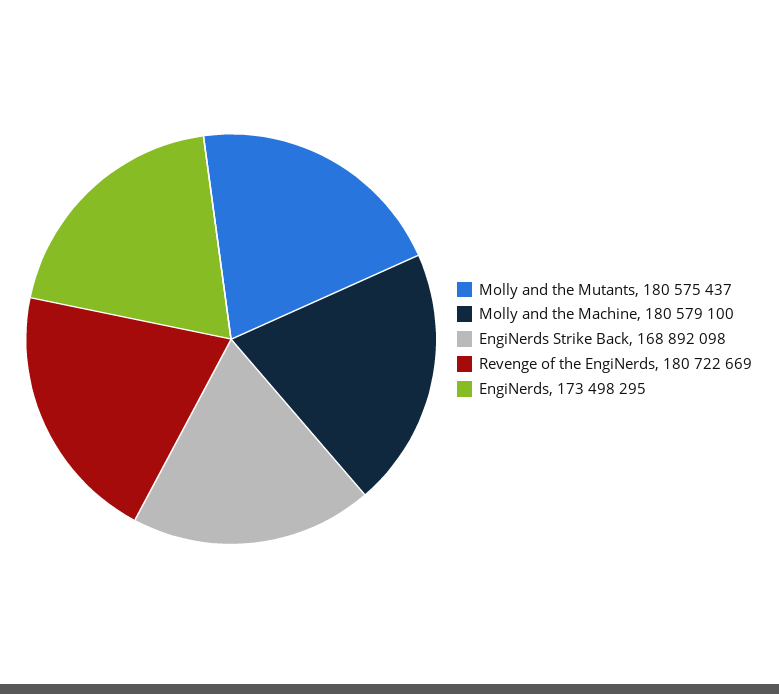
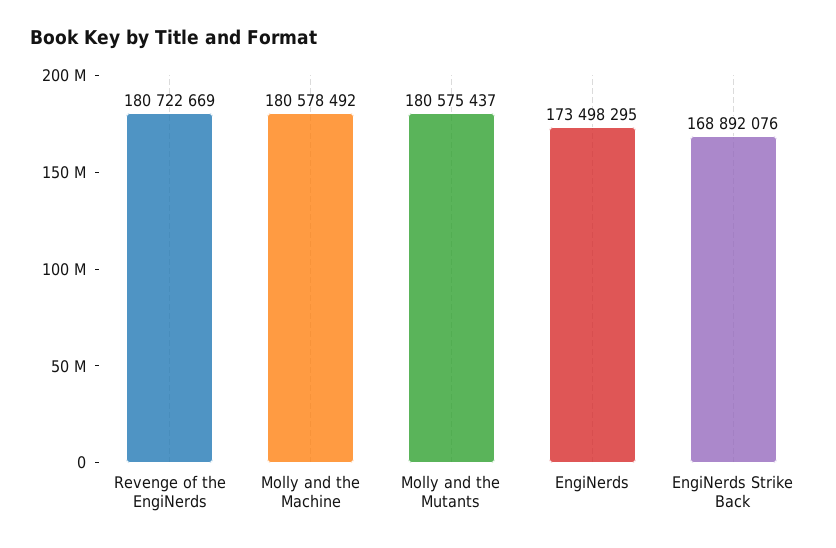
  {
    "Molly and the Mutants": 180575437,
-   "Molly and the Machine": 180579100,
+   "Molly and the Machine": 180578492,
-   "EngiNerds Strike Back": 168892098,
+   "EngiNerds Strike Back": 168892076,
    "Revenge of the EngiNerds": 180722669,
    "EngiNerds": 173498295
  }

